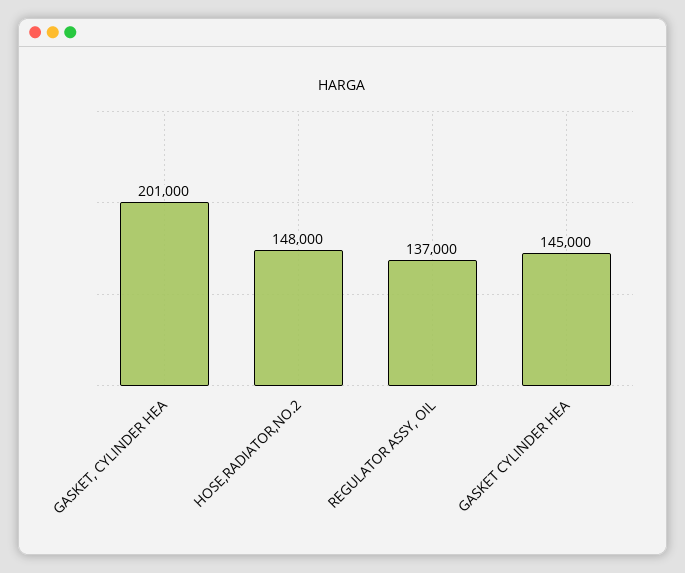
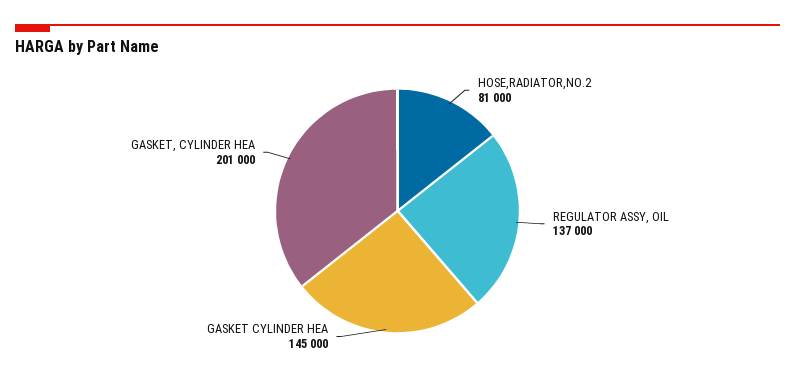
  {
    "GASKET, CYLINDER HEA": 201000,
-   "HOSE,RADIATOR,NO.2": 148000,
+   "HOSE,RADIATOR,NO.2": 81000,
    "REGULATOR ASSY, OIL": 137000,
    "GASKET CYLINDER HEA": 145000
  }

